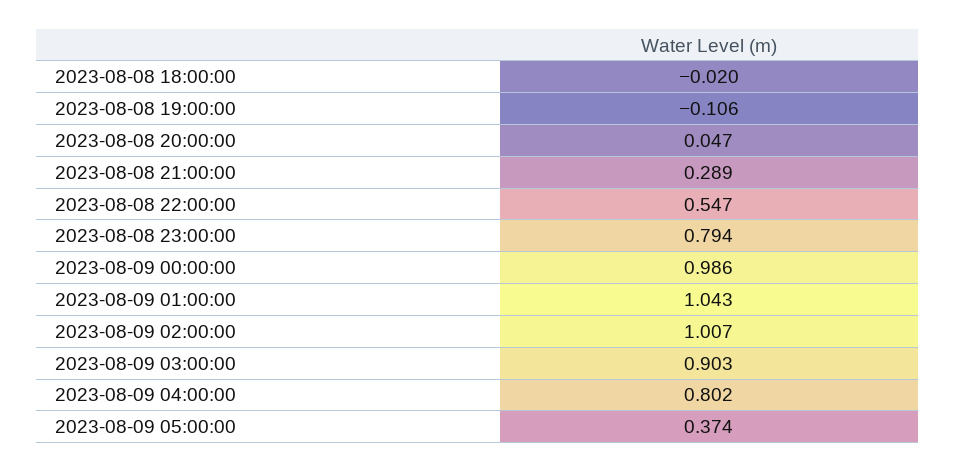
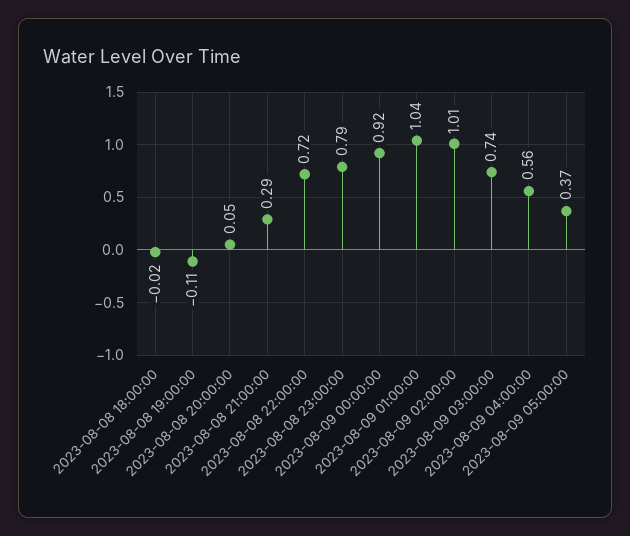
  {
    "2023-08-08 18:00:00": -0.02,
    "2023-08-08 19:00:00": -0.106,
    "2023-08-08 20:00:00": 0.047,
    "2023-08-08 21:00:00": 0.289,
-   "2023-08-08 22:00:00": 0.547,
+   "2023-08-08 22:00:00": 0.72,
    "2023-08-08 23:00:00": 0.794,
-   "2023-08-09 00:00:00": 0.986,
+   "2023-08-09 00:00:00": 0.92,
    "2023-08-09 01:00:00": 1.043,
    "2023-08-09 02:00:00": 1.007,
-   "2023-08-09 03:00:00": 0.903,
+   "2023-08-09 03:00:00": 0.74,
-   "2023-08-09 04:00:00": 0.802,
+   "2023-08-09 04:00:00": 0.56,
    "2023-08-09 05:00:00": 0.374
  }

